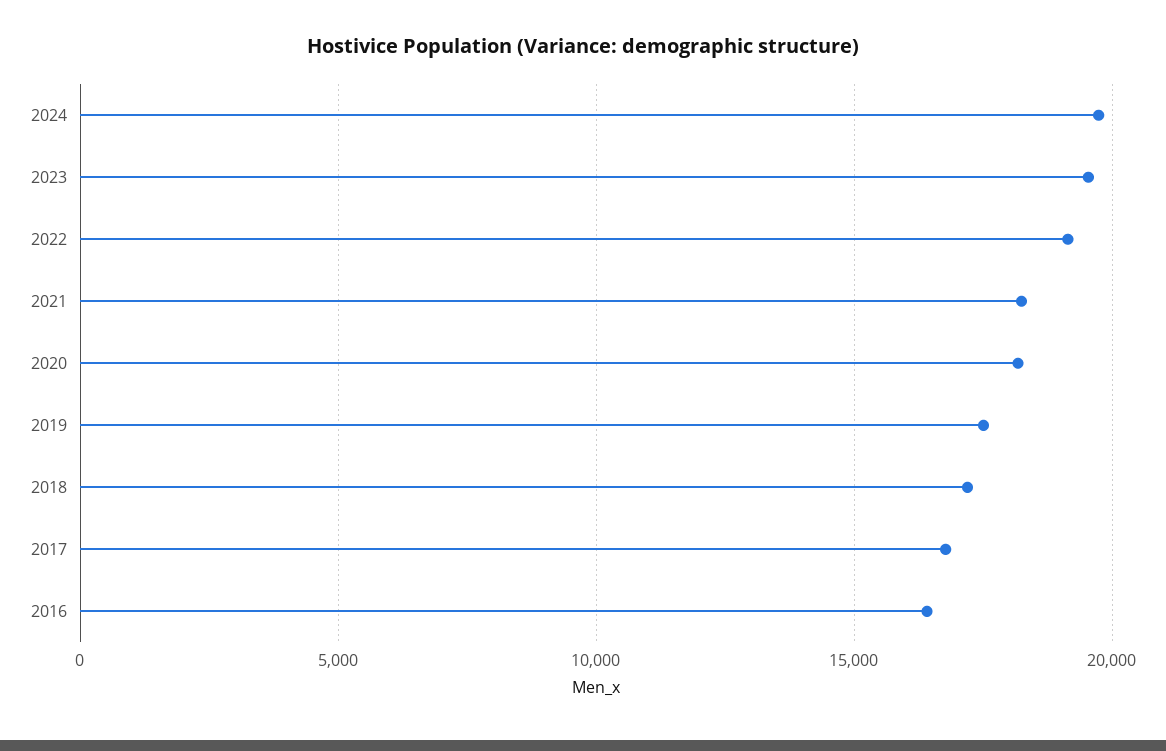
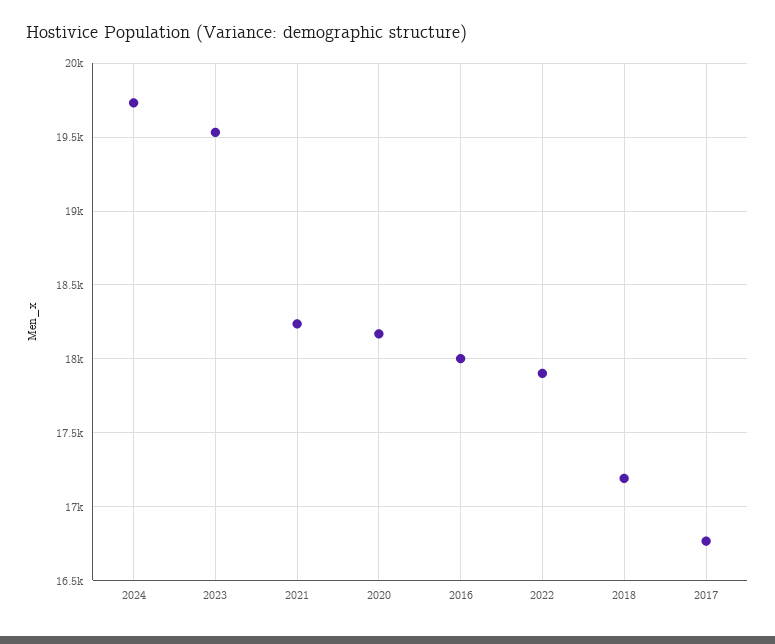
  {
    "2024": 19750,
    "2023": 19550,
-   "2022": 19000,
+   "2022": 17900,
    "2021": 18250,
    "2020": 18150,
-   "2019": 17500,
    "2018": 17200,
    "2017": 16750,
-   "2016": 16500
+   "2016": 18000
  }

